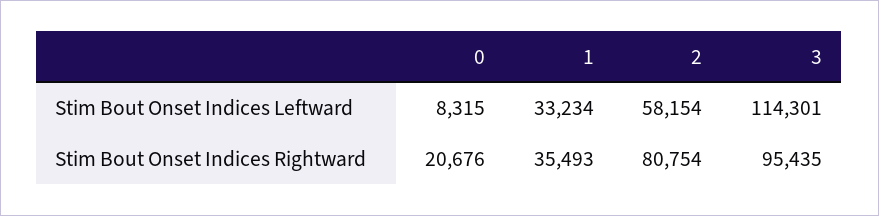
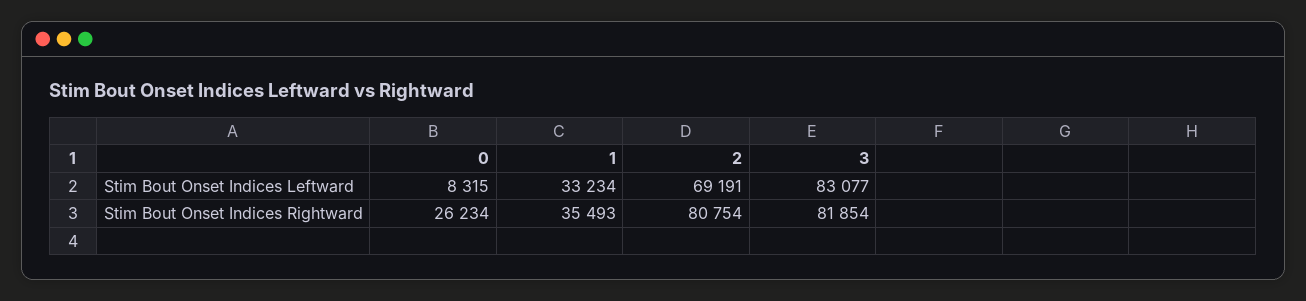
  {
    "0": {
      "Stim Bout Onset Indices Leftward": 8315,
-     "Stim Bout Onset Indices Rightward": 20676
+     "Stim Bout Onset Indices Rightward": 26234
    },
    "1": {
      "Stim Bout Onset Indices Leftward": 33234,
      "Stim Bout Onset Indices Rightward": 35493
    },
    "2": {
-     "Stim Bout Onset Indices Leftward": 58154,
+     "Stim Bout Onset Indices Leftward": 69191,
      "Stim Bout Onset Indices Rightward": 80754
    },
    "3": {
-     "Stim Bout Onset Indices Leftward": 114301,
+     "Stim Bout Onset Indices Leftward": 83077,
-     "Stim Bout Onset Indices Rightward": 95435
+     "Stim Bout Onset Indices Rightward": 81854
    }
  }

